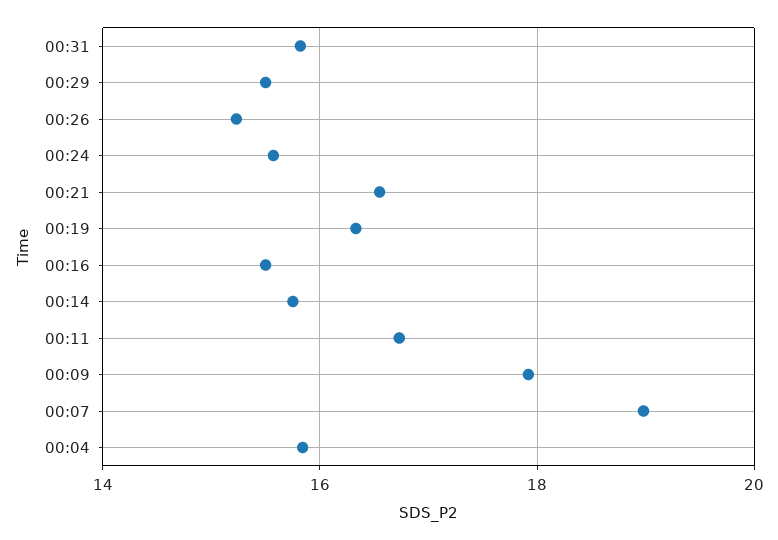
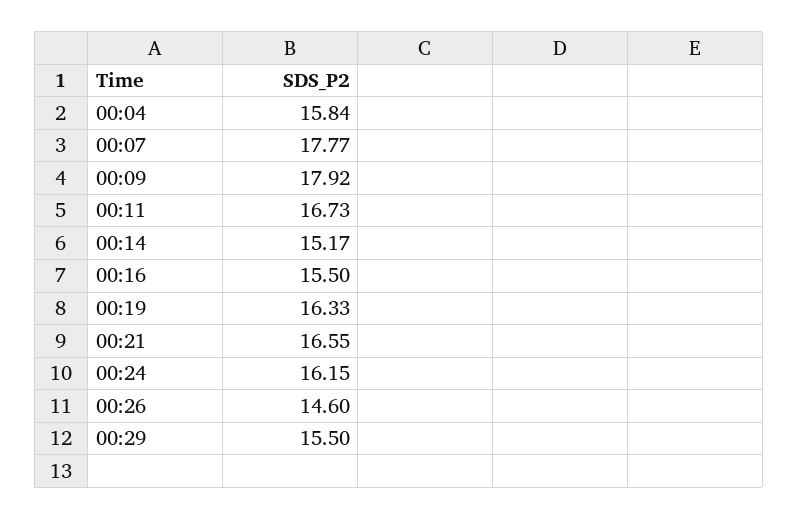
  {
-   "00:31": 15.8,
    "00:29": 15.5,
-   "00:26": 15.2,
+   "00:26": 14.6,
-   "00:24": 15.6,
+   "00:24": 16.15,
    "00:21": 16.55,
    "00:19": 16.33,
    "00:16": 15.5,
-   "00:14": 15.8,
+   "00:14": 15.17,
    "00:11": 16.73,
    "00:09": 17.92,
-   "00:07": 19,
+   "00:07": 17.77,
    "00:04": 15.84
  }

